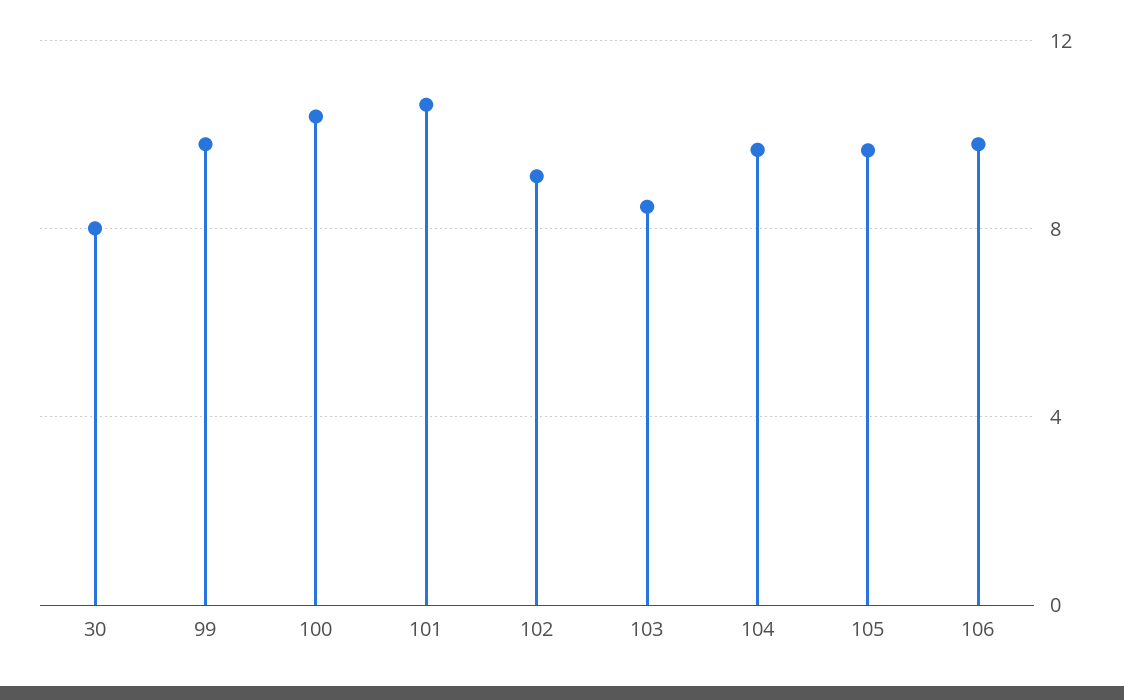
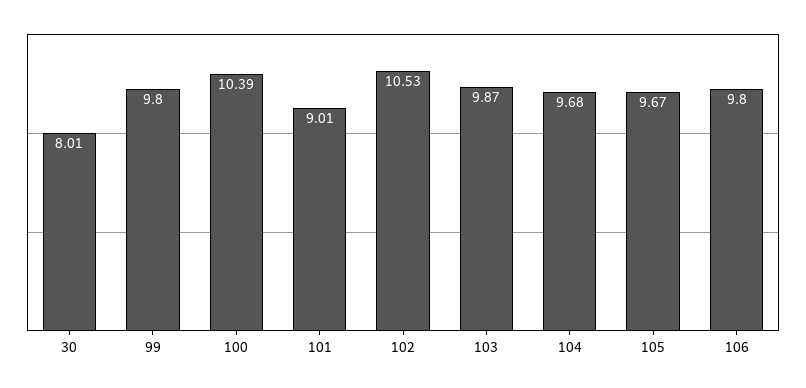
  {
    "30": 8.01,
    "99": 9.8,
    "100": 10.39,
-   "101": 10.5,
+   "101": 9.01,
-   "102": 9,
+   "102": 10.53,
-   "103": 8.5,
+   "103": 9.87,
    "104": 9.68,
    "105": 9.67,
    "106": 9.8
  }

